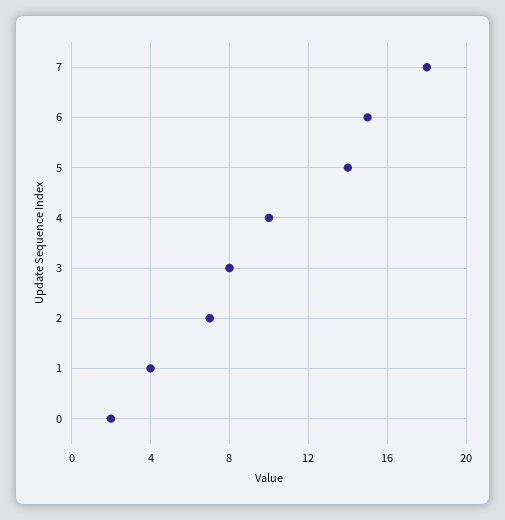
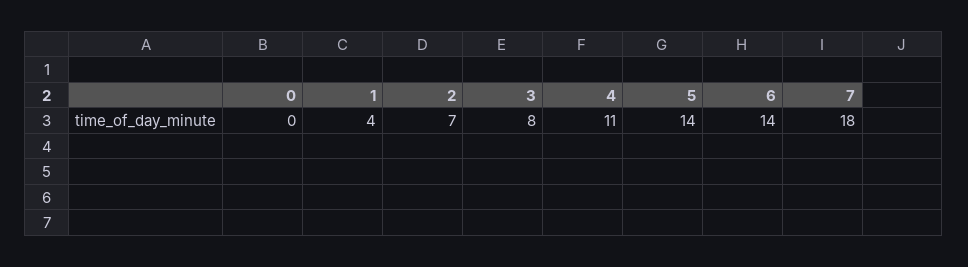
  {
    "7": 18,
-   "6": 15,
+   "6": 14,
    "5": 14,
-   "4": 10,
+   "4": 11,
    "3": 8,
    "2": 7,
    "1": 4,
-   "0": 2
+   "0": 0
  }

